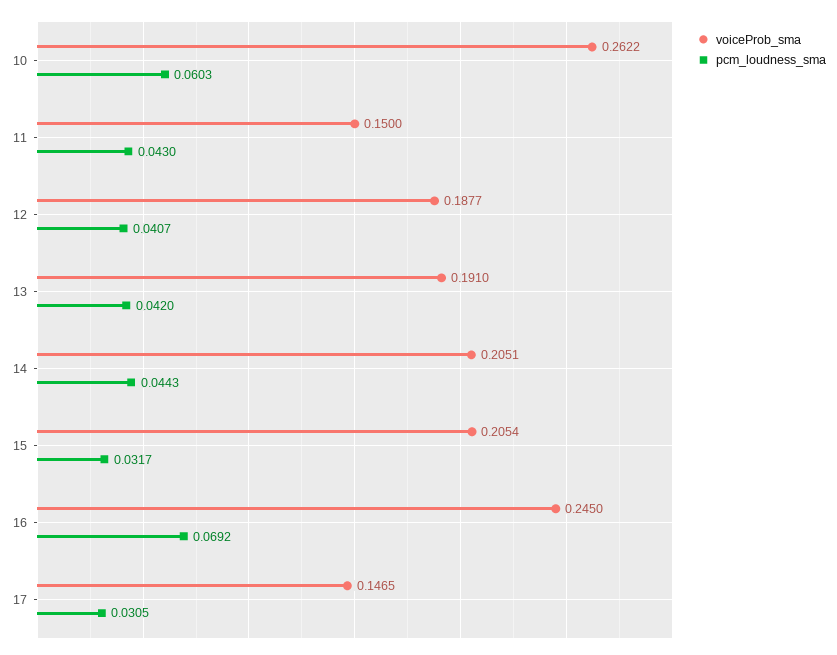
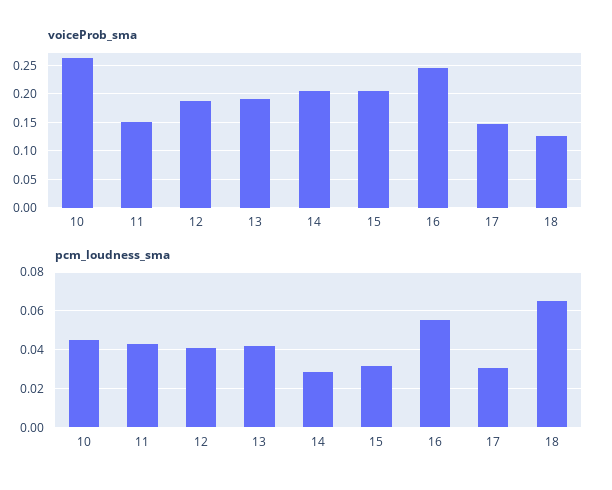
  {
    "voiceProb_sma": {
      "10": 0.2622,
      "11": 0.15,
      "12": 0.1877,
      "13": 0.191,
      "14": 0.2051,
      "15": 0.2054,
      "16": 0.245,
-     "17": 0.1465
+     "17": 0.1465,
+     "18": 0.125
    },
    "pcm_loudness_sma": {
-     "10": 0.0603,
+     "10": 0.045,
      "11": 0.043,
      "12": 0.0407,
      "13": 0.042,
-     "14": 0.0443,
+     "14": 0.03,
      "15": 0.0317,
-     "16": 0.0692,
+     "16": 0.055,
-     "17": 0.0305
+     "17": 0.0305,
+     "18": 0.065
    }
  }

